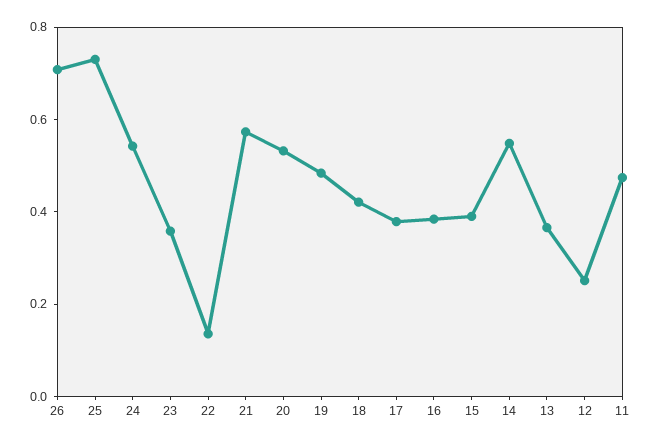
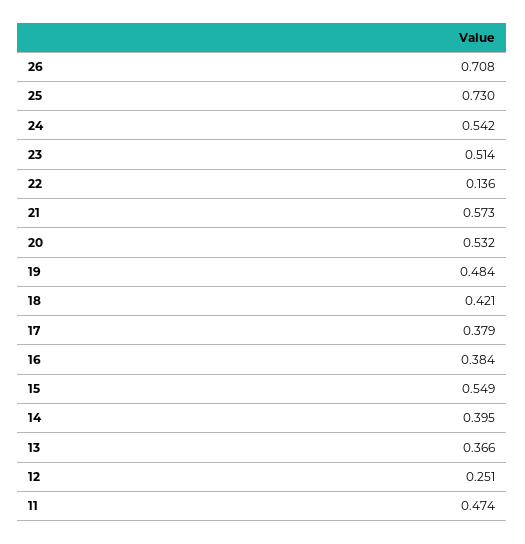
  {
    "26": 0.708,
    "25": 0.73,
    "24": 0.542,
-   "23": 0.35,
+   "23": 0.514,
    "22": 0.136,
    "21": 0.573,
    "20": 0.532,
    "19": 0.484,
    "18": 0.421,
    "17": 0.379,
    "16": 0.384,
-   "15": 0.4,
+   "15": 0.549,
-   "14": 0.55,
+   "14": 0.395,
    "13": 0.366,
    "12": 0.251,
    "11": 0.474
  }

